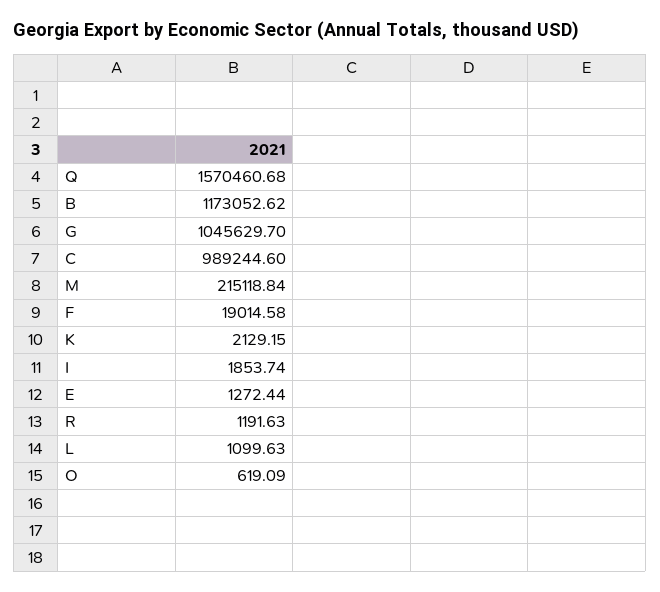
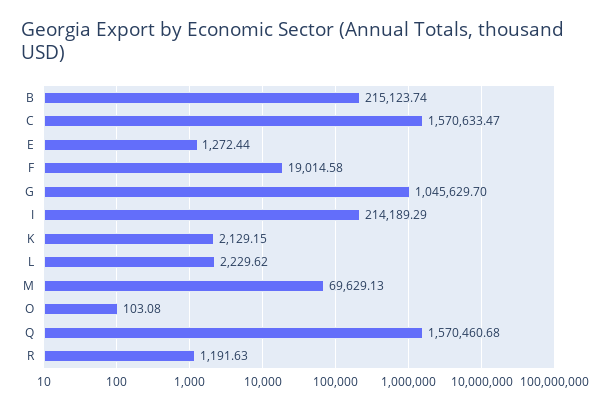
  {
    "Q": 1570460.68,
-   "B": 1173052.62,
+   "B": 215123.74,
    "G": 1045629.7,
-   "C": 989244.6,
+   "C": 1570633.47,
-   "M": 215118.84,
+   "M": 69629.13,
    "F": 19014.58,
    "K": 2129.15,
-   "I": 1853.74,
+   "I": 214189.29,
    "E": 1272.44,
    "R": 1191.63,
-   "L": 1099.63,
+   "L": 2229.62,
-   "O": 619.09
+   "O": 103.08
  }

